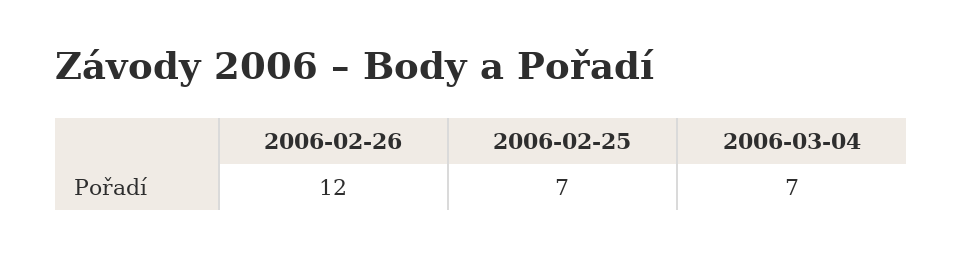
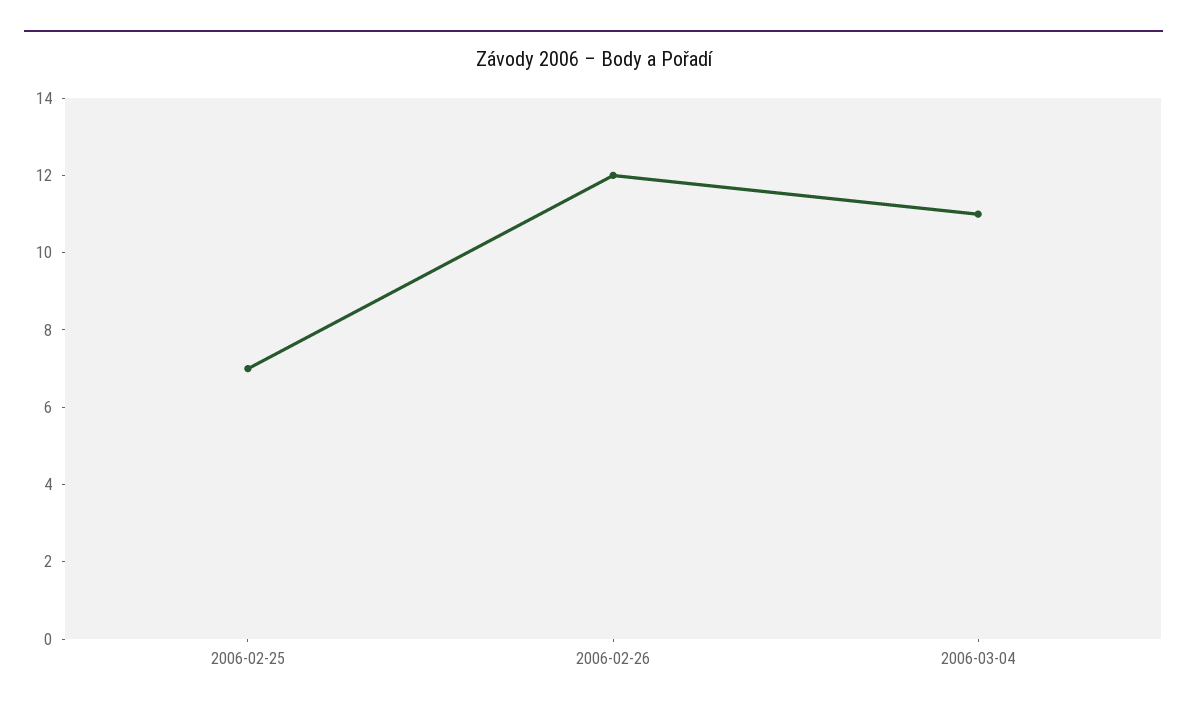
  {
    "2006-02-26": 12,
    "2006-02-25": 7,
-   "2006-03-04": 7
+   "2006-03-04": 11
  }

